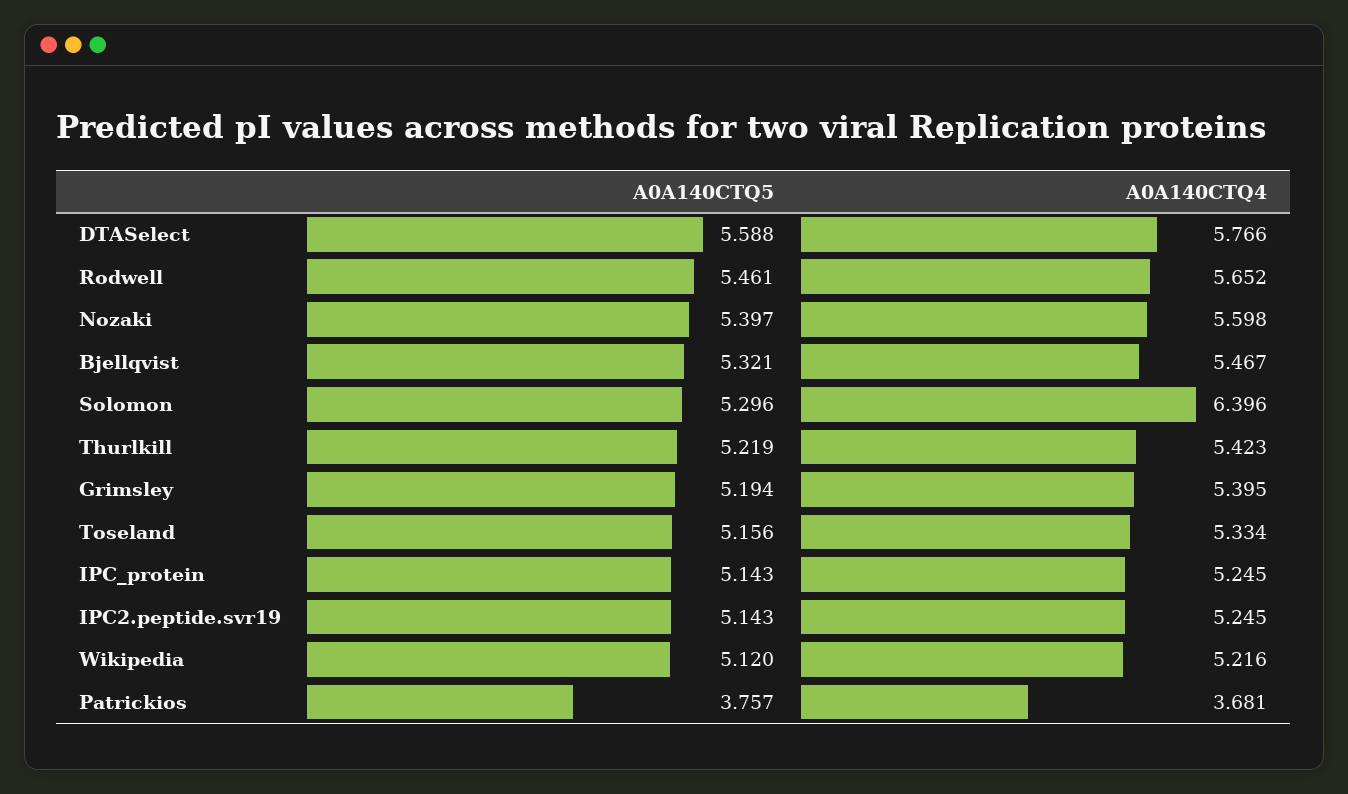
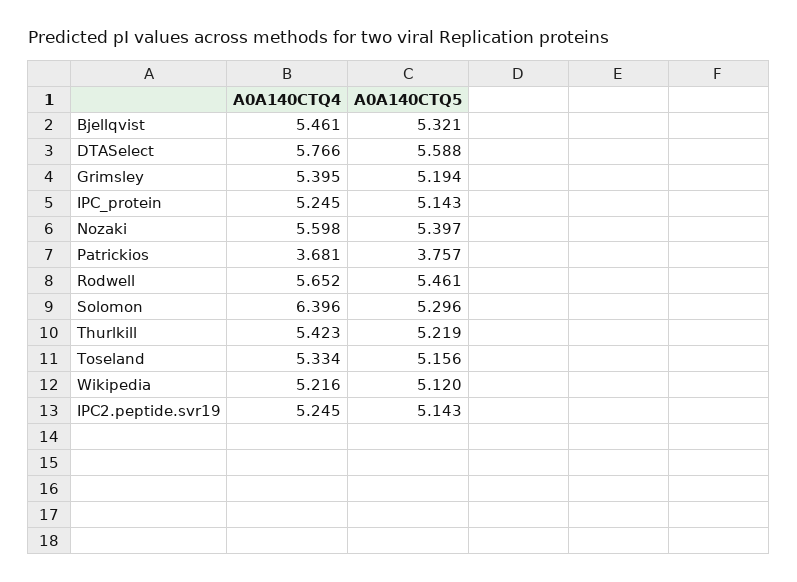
  {
    "A0A140CTQ5": {
      "DTASelect": 5.588,
      "Rodwell": 5.461,
      "Nozaki": 5.397,
      "Bjellqvist": 5.321,
      "Solomon": 5.296,
      "Thurlkill": 5.219,
      "Grimsley": 5.194,
      "Toseland": 5.156,
      "IPC_protein": 5.143,
      "IPC2.peptide.svr19": 5.143,
      "Wikipedia": 5.12,
      "Patrickios": 3.757
    },
    "A0A140CTQ4": {
      "DTASelect": 5.766,
      "Rodwell": 5.652,
      "Nozaki": 5.598,
-     "Bjellqvist": 5.467,
+     "Bjellqvist": 5.461,
      "Solomon": 6.396,
      "Thurlkill": 5.423,
      "Grimsley": 5.395,
      "Toseland": 5.334,
      "IPC_protein": 5.245,
      "IPC2.peptide.svr19": 5.245,
      "Wikipedia": 5.216,
      "Patrickios": 3.681
    }
  }

